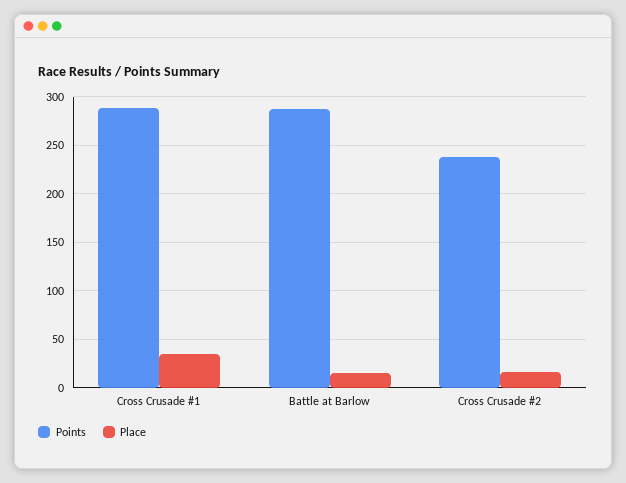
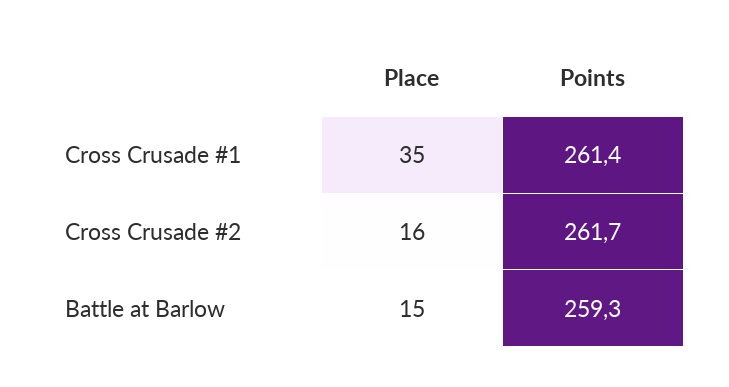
  {
    "Points": {
-     "Cross Crusade #1": 290,
+     "Cross Crusade #1": 261.4,
-     "Battle at Barlow": 290,
+     "Battle at Barlow": 259.3,
-     "Cross Crusade #2": 240
+     "Cross Crusade #2": 261.7
    },
    "Place": {
      "Cross Crusade #1": 35,
      "Battle at Barlow": 15,
      "Cross Crusade #2": 16
    }
  }

